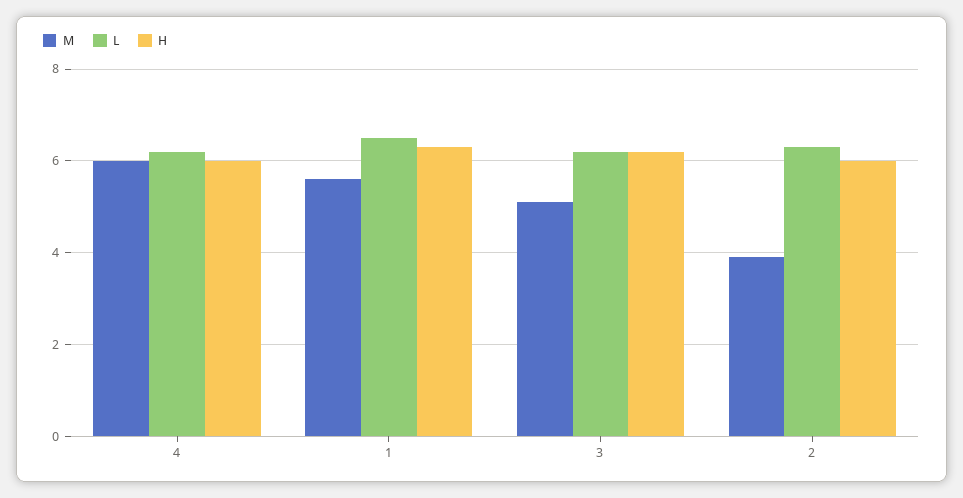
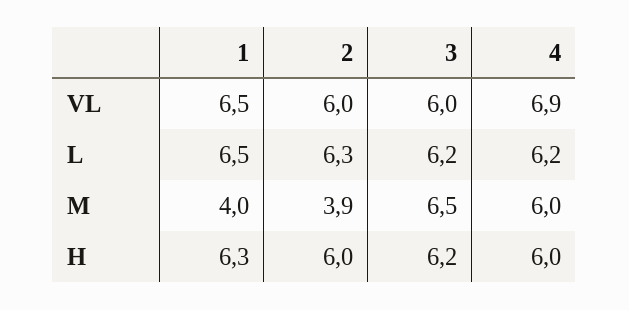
  {
    "M": {
      "4": 6,
-     "1": 5.5,
+     "1": 4,
-     "3": 5,
+     "3": 6.5,
      "2": 3.9
    },
    "L": {
      "4": 6.2,
      "1": 6.5,
      "3": 6.2,
      "2": 6.3
    },
    "H": {
      "4": 6,
      "1": 6.3,
      "3": 6.2,
      "2": 6
-   }
+   },
+   "VL": {
+     "1": 6.5,
+     "2": 6,
+     "3": 6,
+     "4": 6.9
+   }
  }

